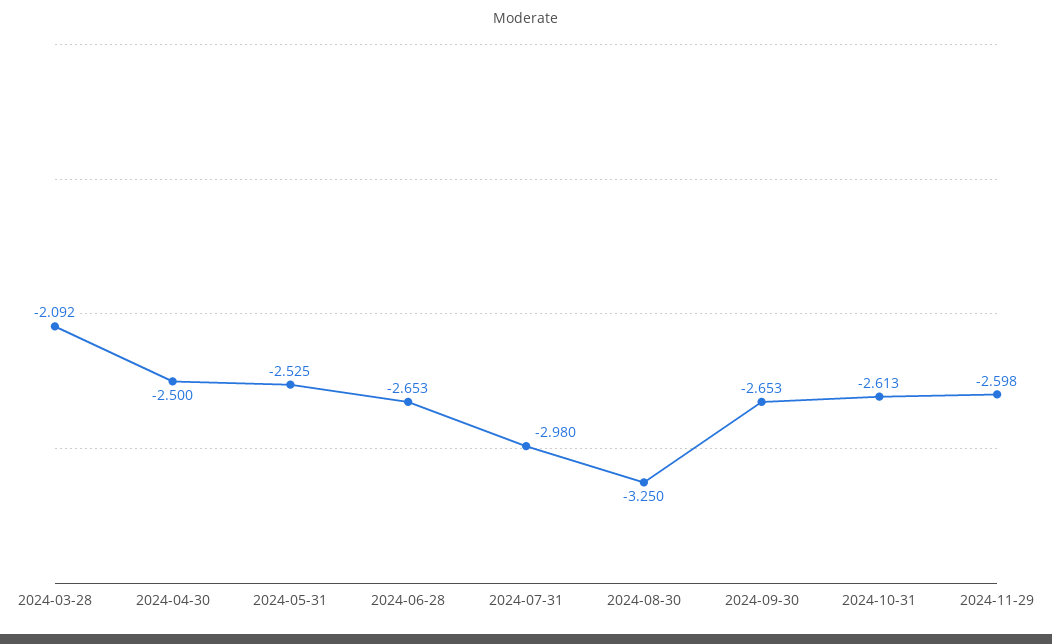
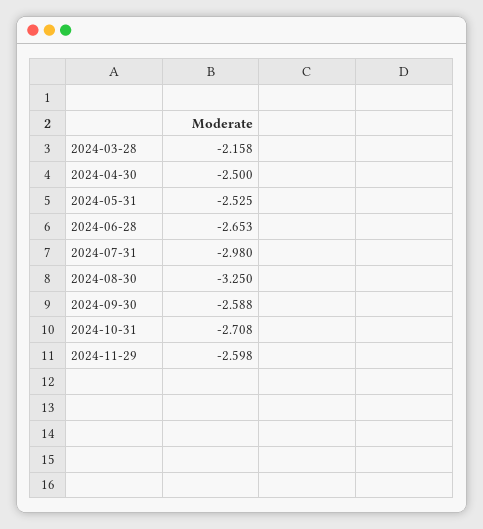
  {
-   "2024-03-28": -2.092,
+   "2024-03-28": -2.158,
    "2024-04-30": -2.5,
    "2024-05-31": -2.525,
    "2024-06-28": -2.653,
    "2024-07-31": -2.98,
    "2024-08-30": -3.25,
-   "2024-09-30": -2.653,
+   "2024-09-30": -2.588,
-   "2024-10-31": -2.613,
+   "2024-10-31": -2.708,
    "2024-11-29": -2.598
  }

